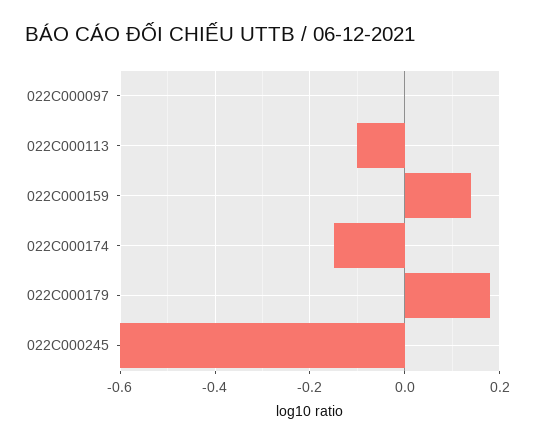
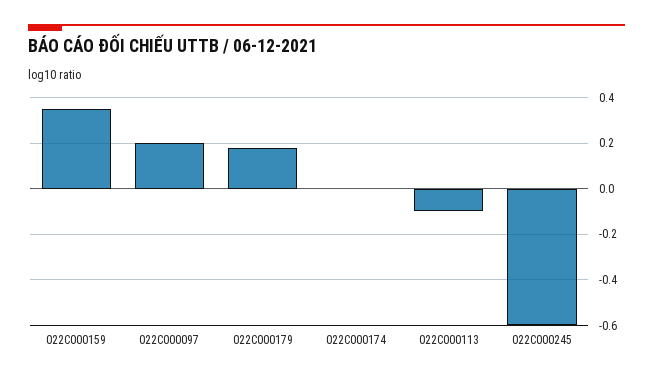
  {
-   "022C000097": 0,
+   "022C000097": 0.2,
    "022C000113": -0.1,
-   "022C000159": 0.15,
+   "022C000159": 0.35,
-   "022C000174": -0.15,
+   "022C000174": 0,
    "022C000179": 0.2,
    "022C000245": -0.6
  }

